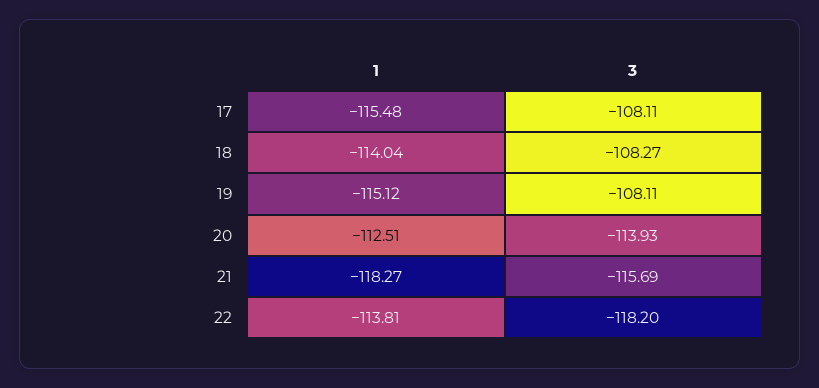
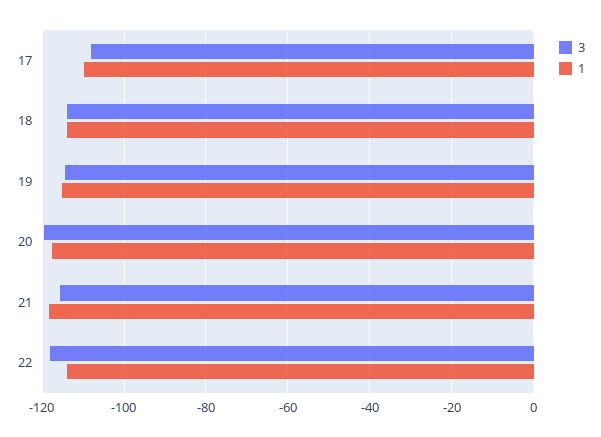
  {
    "1": {
-     "17": -115.48,
+     "17": -110,
      "18": -114.04,
      "19": -115.12,
-     "20": -112.51,
+     "20": -118,
      "21": -118.27,
      "22": -113.81
    },
    "3": {
      "17": -108.11,
-     "18": -108.27,
+     "18": -114,
-     "19": -108.11,
+     "19": -114,
-     "20": -113.93,
+     "20": -120,
      "21": -115.69,
      "22": -118.2
    }
  }

